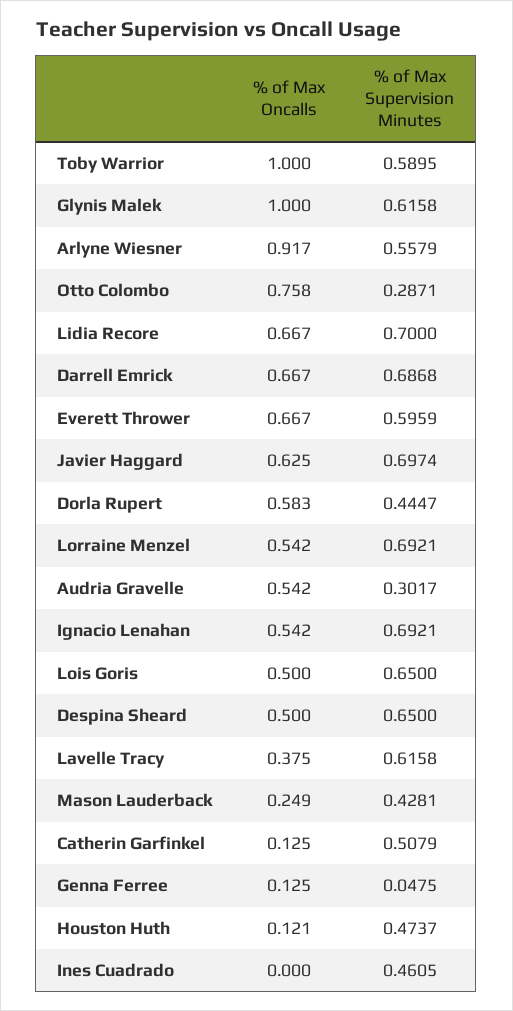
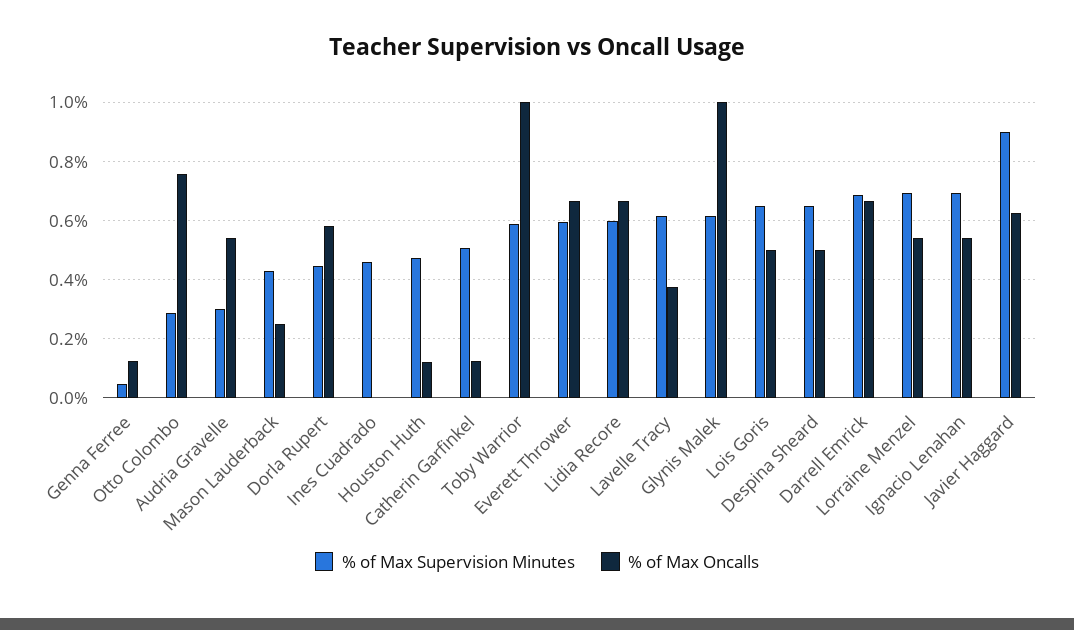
  {
    "% of Max Oncalls": {
      "Toby Warrior": 1,
      "Glynis Malek": 1,
-     "Arlyne Wiesner": 0.917,
      "Otto Colombo": 0.758,
      "Lidia Recore": 0.667,
      "Darrell Emrick": 0.667,
      "Everett Thrower": 0.667,
      "Javier Haggard": 0.625,
      "Dorla Rupert": 0.583,
      "Lorraine Menzel": 0.542,
      "Audria Gravelle": 0.542,
      "Ignacio Lenahan": 0.542,
      "Lois Goris": 0.5,
      "Despina Sheard": 0.5,
      "Lavelle Tracy": 0.375,
      "Mason Lauderback": 0.249,
      "Catherin Garfinkel": 0.125,
      "Genna Ferree": 0.125,
      "Houston Huth": 0.121,
      "Ines Cuadrado": 0
    },
    "% of Max Supervision Minutes": {
      "Toby Warrior": 0.5895,
      "Glynis Malek": 0.6158,
-     "Arlyne Wiesner": 0.5579,
      "Otto Colombo": 0.2871,
-     "Lidia Recore": 0.7,
+     "Lidia Recore": 0.6,
      "Darrell Emrick": 0.6868,
      "Everett Thrower": 0.5959,
-     "Javier Haggard": 0.6974,
+     "Javier Haggard": 0.9,
      "Dorla Rupert": 0.4447,
      "Lorraine Menzel": 0.6921,
      "Audria Gravelle": 0.3017,
      "Ignacio Lenahan": 0.6921,
      "Lois Goris": 0.65,
      "Despina Sheard": 0.65,
      "Lavelle Tracy": 0.6158,
      "Mason Lauderback": 0.4281,
      "Catherin Garfinkel": 0.5079,
      "Genna Ferree": 0.0475,
      "Houston Huth": 0.4737,
      "Ines Cuadrado": 0.4605
    }
  }

